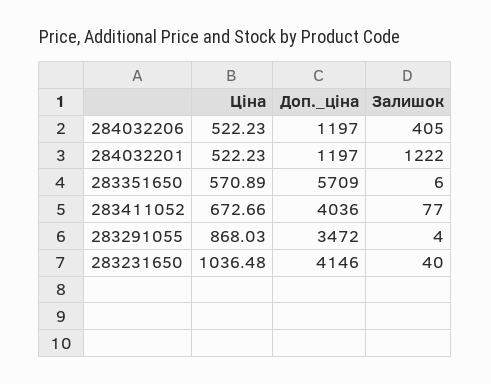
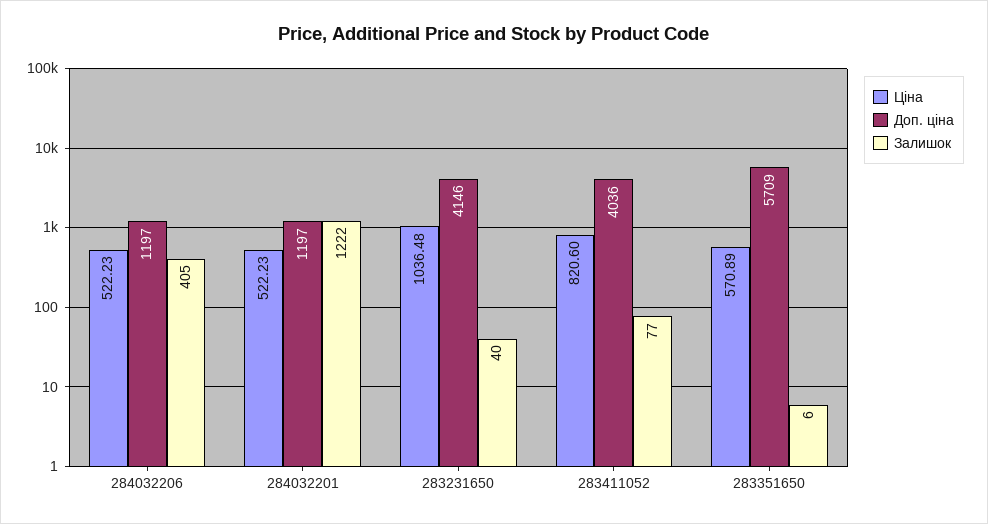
  {
    "Ціна": {
      "284032206": 522.23,
      "284032201": 522.23,
      "283351650": 570.89,
-     "283411052": 672.66,
+     "283411052": 820.6,
-     "283291055": 868.03,
      "283231650": 1036.48
    },
    "Доп._ціна": {
      "284032206": 1197,
      "284032201": 1197,
      "283351650": 5709,
      "283411052": 4036,
-     "283291055": 3472,
      "283231650": 4146
    },
    "Залишок": {
      "284032206": 405,
      "284032201": 1222,
      "283351650": 6,
      "283411052": 77,
-     "283291055": 4,
      "283231650": 40
    }
  }

